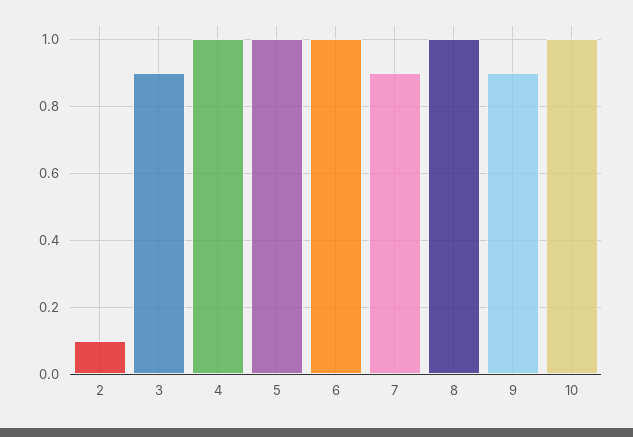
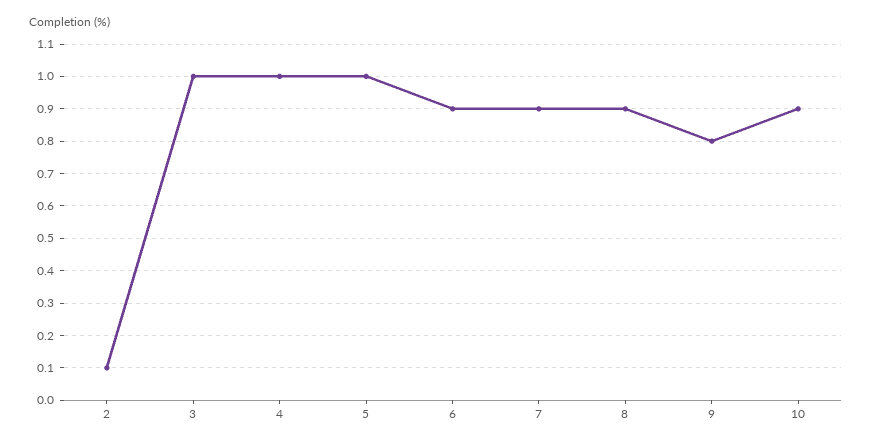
  {
    "2": 0.1,
-   "3": 0.9,
+   "3": 1,
    "4": 1,
    "5": 1,
-   "6": 1,
+   "6": 0.9,
    "7": 0.9,
-   "8": 1,
+   "8": 0.9,
-   "9": 0.9,
+   "9": 0.8,
-   "10": 1
+   "10": 0.9
  }

